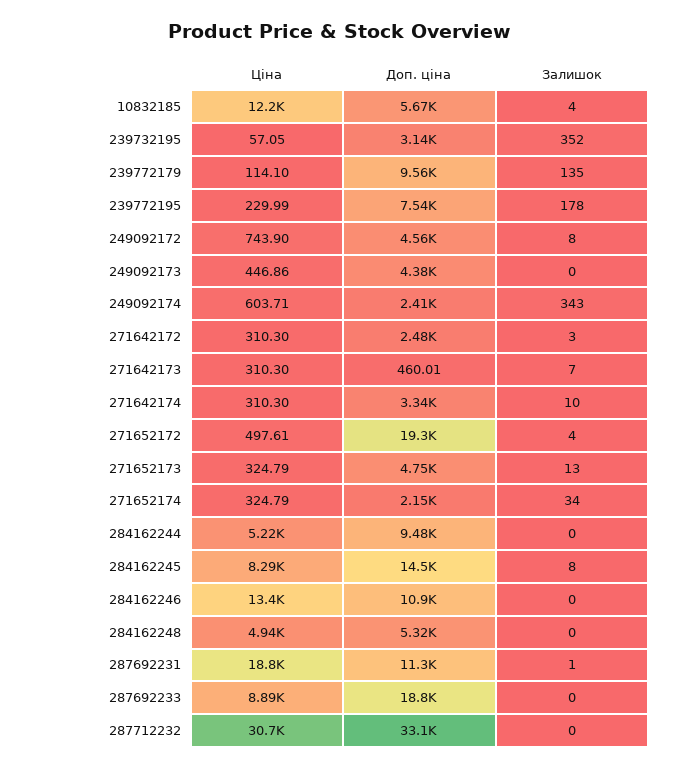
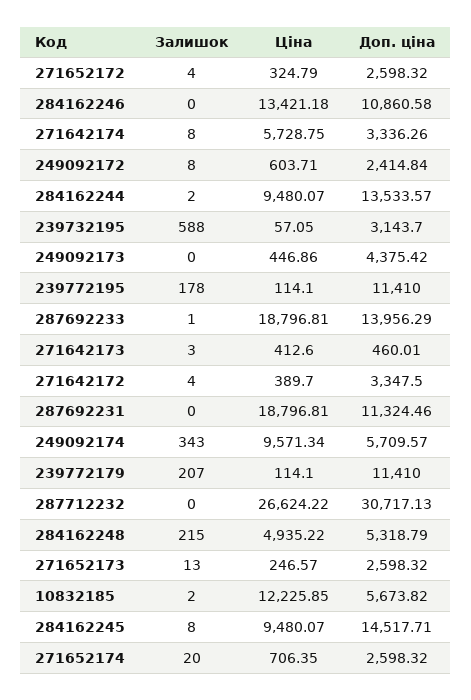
  {
    "Ціна": {
      "10832185": 12225.85,
      "239732195": 57.05,
      "239772179": 114.1,
-     "239772195": 229.99,
+     "239772195": 114.1,
-     "249092172": 743.9,
+     "249092172": 603.71,
      "249092173": 446.86,
-     "249092174": 603.71,
+     "249092174": 9571.34,
-     "271642172": 310.3,
+     "271642172": 389.7,
-     "271642173": 310.3,
+     "271642173": 412.6,
-     "271642174": 310.3,
+     "271642174": 5728.75,
-     "271652172": 497.61,
+     "271652172": 324.79,
-     "271652173": 324.79,
+     "271652173": 246.57,
-     "271652174": 324.79,
+     "271652174": 706.35,
-     "284162244": 5220,
+     "284162244": 9480.07,
-     "284162245": 8290,
+     "284162245": 9480.07,
      "284162246": 13421.18,
      "284162248": 4935.22,
      "287692231": 18796.81,
-     "287692233": 8890,
+     "287692233": 18796.81,
-     "287712232": 30700
+     "287712232": 26624.22
    },
    "Доп. ціна": {
      "10832185": 5673.82,
      "239732195": 3143.7,
-     "239772179": 9560,
+     "239772179": 11410,
-     "239772195": 7540,
+     "239772195": 11410,
-     "249092172": 4560,
+     "249092172": 2414.84,
      "249092173": 4375.42,
-     "249092174": 2410,
+     "249092174": 5709.57,
-     "271642172": 2480,
+     "271642172": 3347.5,
      "271642173": 460.01,
      "271642174": 3336.26,
-     "271652172": 19300,
+     "271652172": 2598.32,
-     "271652173": 4750,
+     "271652173": 2598.32,
-     "271652174": 2150,
+     "271652174": 2598.32,
-     "284162244": 9480,
+     "284162244": 13533.57,
      "284162245": 14517.71,
      "284162246": 10860.58,
      "284162248": 5318.79,
      "287692231": 11324.46,
-     "287692233": 18800,
+     "287692233": 13956.29,
-     "287712232": 33100
+     "287712232": 30717.13
    },
    "Залишок": {
-     "10832185": 4,
+     "10832185": 2,
-     "239732195": 352,
+     "239732195": 588,
-     "239772179": 135,
+     "239772179": 207,
      "239772195": 178,
      "249092172": 8,
      "249092173": 0,
      "249092174": 343,
-     "271642172": 3,
+     "271642172": 4,
-     "271642173": 7,
+     "271642173": 3,
-     "271642174": 10,
+     "271642174": 8,
      "271652172": 4,
      "271652173": 13,
-     "271652174": 34,
+     "271652174": 20,
-     "284162244": 0,
+     "284162244": 2,
      "284162245": 8,
      "284162246": 0,
-     "284162248": 0,
+     "284162248": 215,
-     "287692231": 1,
+     "287692231": 0,
-     "287692233": 0,
+     "287692233": 1,
      "287712232": 0
    }
  }

